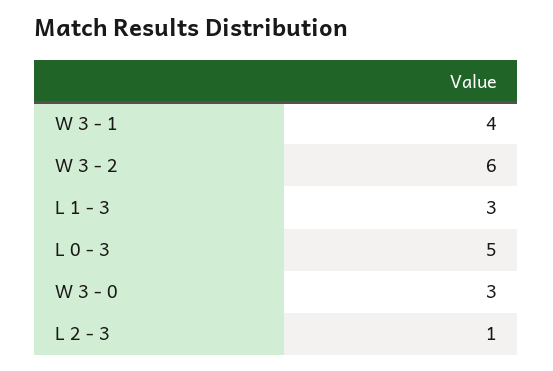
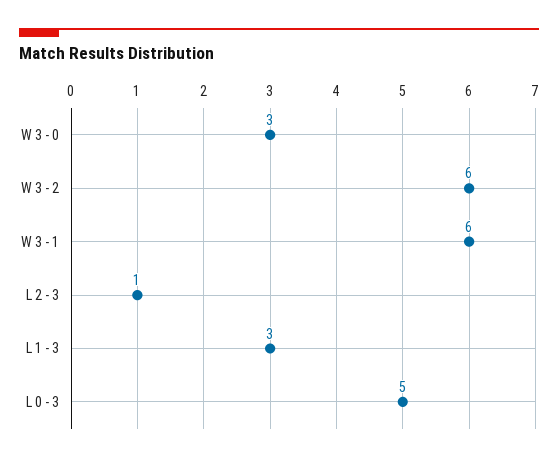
  {
-   "W 3 - 1": 4,
+   "W 3 - 1": 6,
    "W 3 - 2": 6,
    "L 1 - 3": 3,
    "L 0 - 3": 5,
    "W 3 - 0": 3,
    "L 2 - 3": 1
  }

